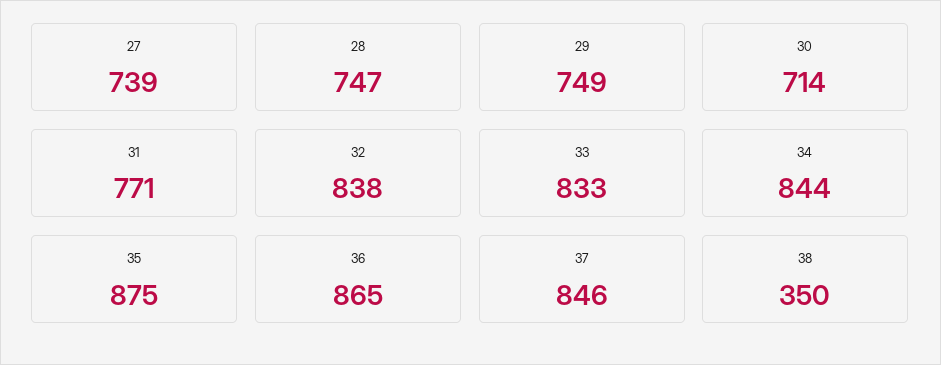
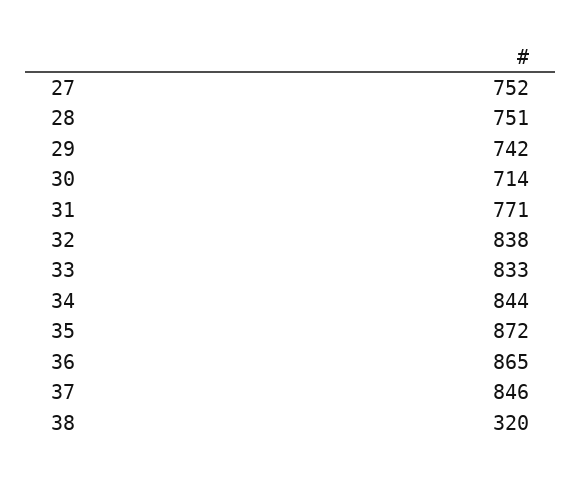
  {
-   "27": 739,
+   "27": 752,
-   "28": 747,
+   "28": 751,
-   "29": 749,
+   "29": 742,
    "30": 714,
    "31": 771,
    "32": 838,
    "33": 833,
    "34": 844,
-   "35": 875,
+   "35": 872,
    "36": 865,
    "37": 846,
-   "38": 350
+   "38": 320
  }

